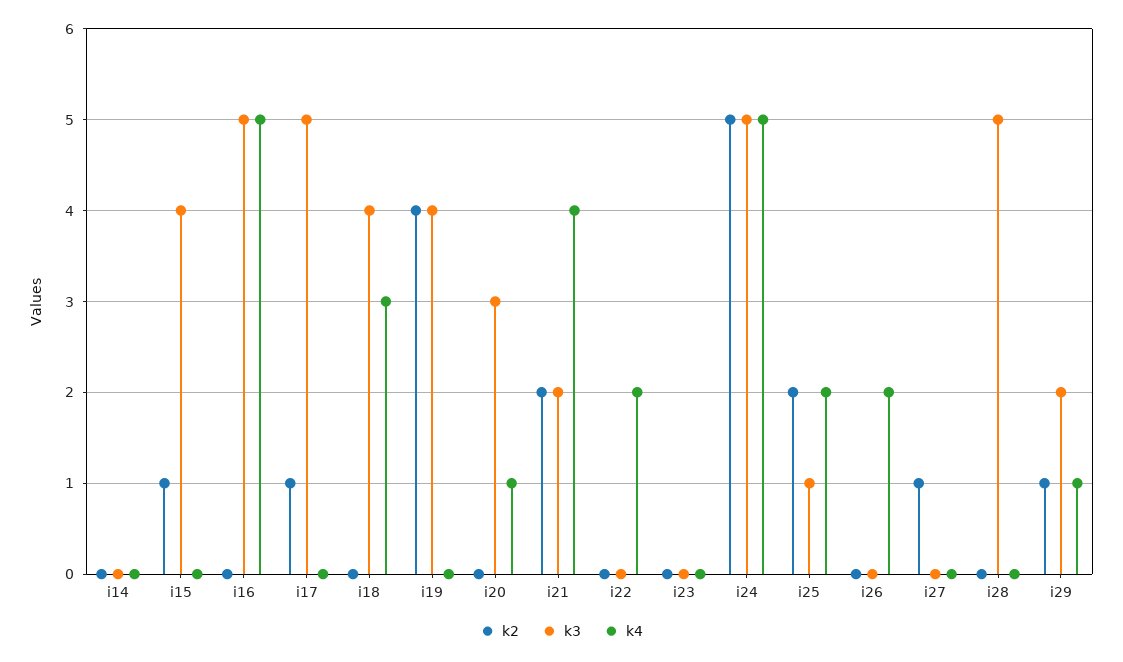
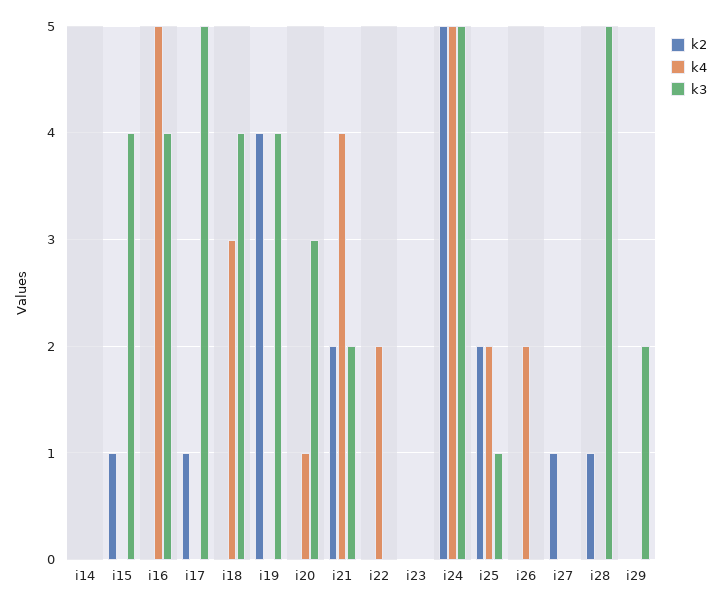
  {
    "k2": {
      "i14": 0,
      "i15": 1,
      "i16": 0,
      "i17": 1,
      "i18": 0,
      "i19": 4,
      "i20": 0,
      "i21": 2,
      "i22": 0,
      "i23": 0,
      "i24": 5,
      "i25": 2,
      "i26": 0,
      "i27": 1,
-     "i28": 0,
+     "i28": 1,
-     "i29": 1
+     "i29": 0
    },
    "k3": {
      "i14": 0,
      "i15": 4,
-     "i16": 5,
+     "i16": 4,
      "i17": 5,
      "i18": 4,
      "i19": 4,
      "i20": 3,
      "i21": 2,
      "i22": 0,
      "i23": 0,
      "i24": 5,
      "i25": 1,
      "i26": 0,
      "i27": 0,
      "i28": 5,
      "i29": 2
    },
    "k4": {
      "i14": 0,
      "i15": 0,
      "i16": 5,
      "i17": 0,
      "i18": 3,
      "i19": 0,
      "i20": 1,
      "i21": 4,
      "i22": 2,
      "i23": 0,
      "i24": 5,
      "i25": 2,
      "i26": 2,
      "i27": 0,
      "i28": 0,
-     "i29": 1
+     "i29": 0
    }
  }

